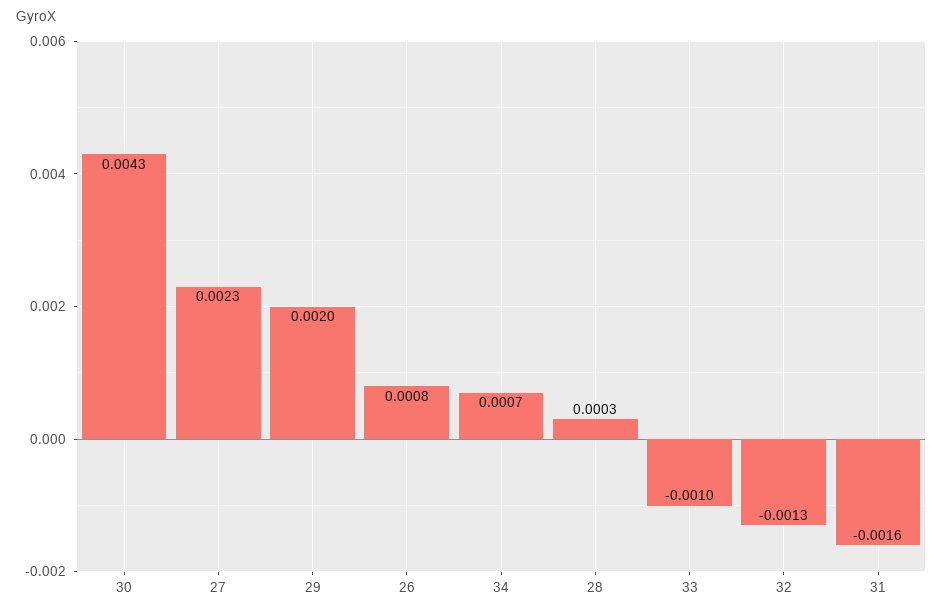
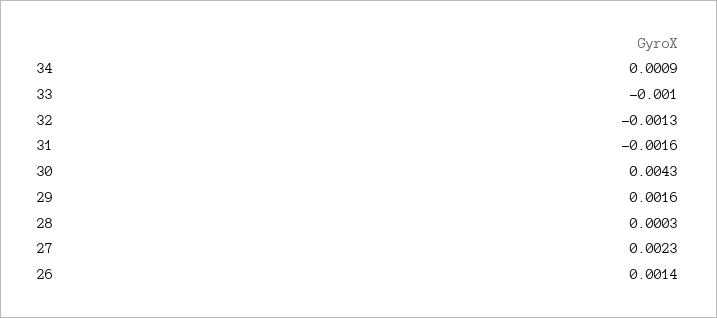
  {
    "30": 0.0043,
    "27": 0.0023,
-   "29": 0.002,
+   "29": 0.0016,
-   "26": 0.0008,
+   "26": 0.0014,
-   "34": 0.0007,
+   "34": 0.0009,
    "28": 0.0003,
    "33": -0.001,
    "32": -0.0013,
    "31": -0.0016
  }

